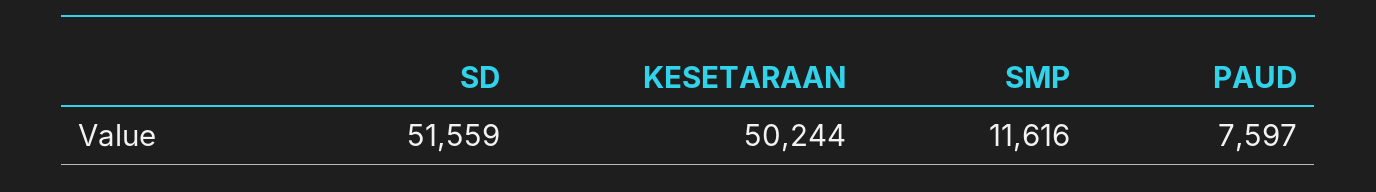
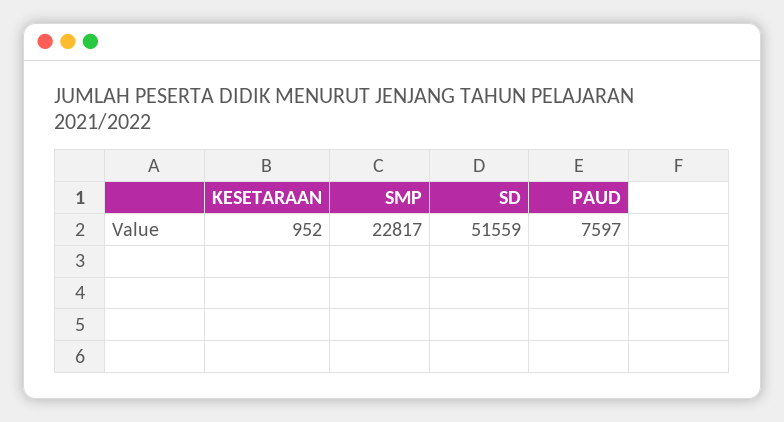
  {
    "SD": 51559,
-   "KESETARAAN": 50244,
+   "KESETARAAN": 952,
-   "SMP": 11616,
+   "SMP": 22817,
    "PAUD": 7597
  }

